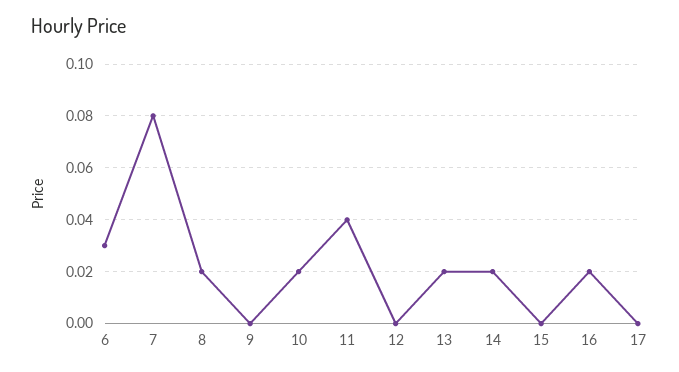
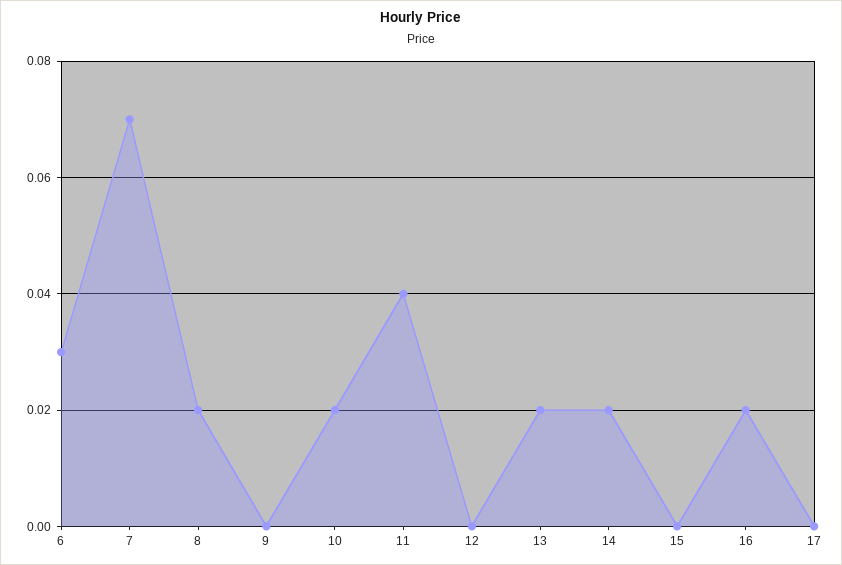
  {
    "6": 0.03,
-   "7": 0.08,
+   "7": 0.07,
    "8": 0.02,
    "9": 0,
    "10": 0.02,
    "11": 0.04,
    "12": 0,
    "13": 0.02,
    "14": 0.02,
    "15": 0,
    "16": 0.02,
    "17": 0
  }

